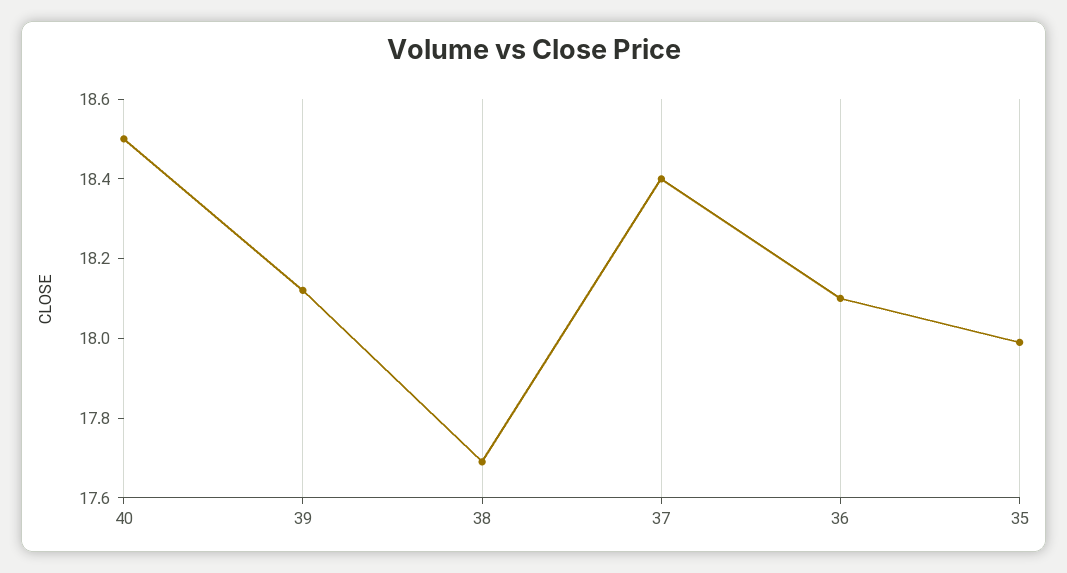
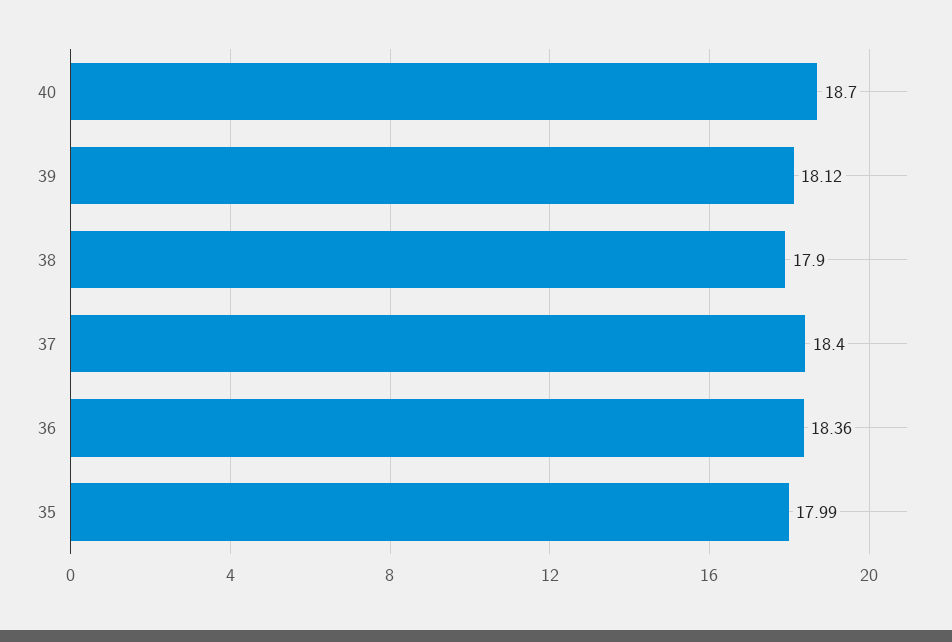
  {
-   "40": 18.5,
+   "40": 18.7,
    "39": 18.12,
-   "38": 17.7,
+   "38": 17.9,
    "37": 18.4,
-   "36": 18.1,
+   "36": 18.36,
    "35": 17.99
  }

